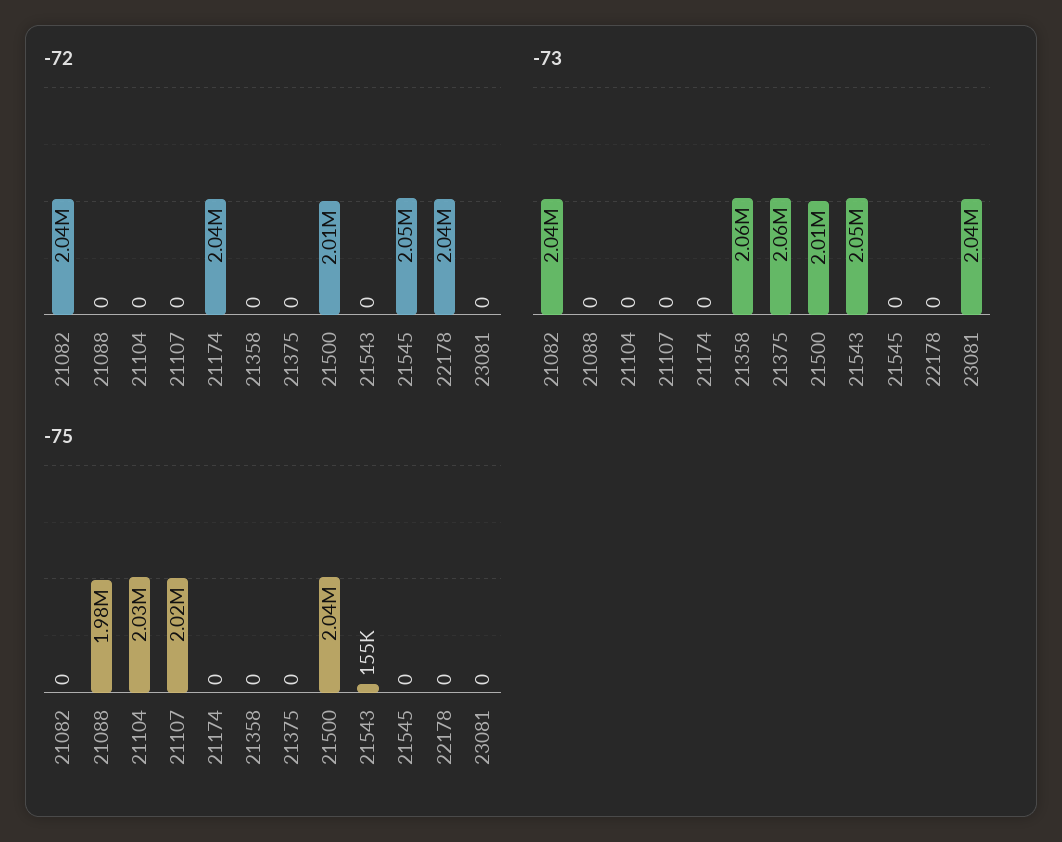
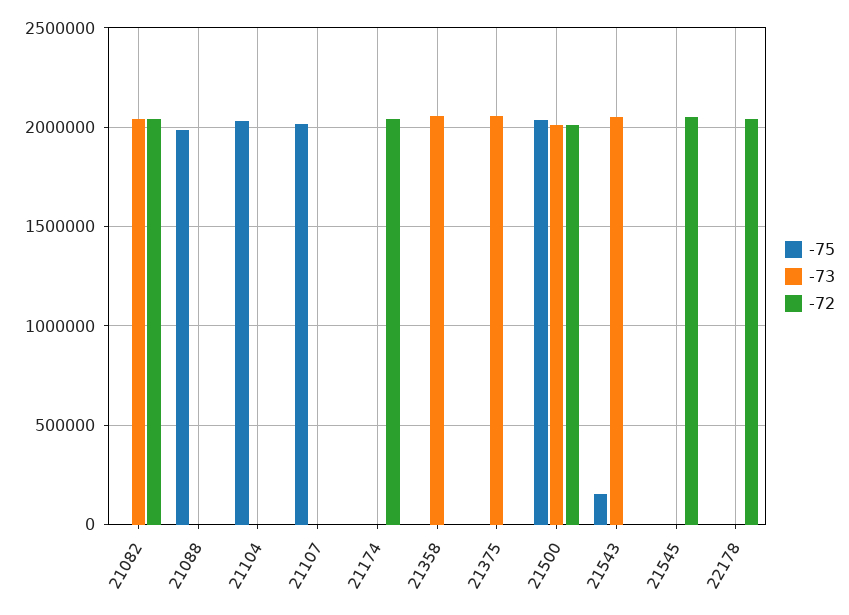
  {
    "-72": {
      "21082": 2040000,
      "21088": 0,
      "21104": 0,
      "21107": 0,
      "21174": 2040000,
      "21358": 0,
      "21375": 0,
      "21500": 2010000,
      "21543": 0,
      "21545": 2050000,
-     "22178": 2040000,
+     "22178": 2040000
-     "23081": 0
    },
    "-73": {
      "21082": 2040000,
      "21088": 0,
      "21104": 0,
      "21107": 0,
      "21174": 0,
      "21358": 2060000,
      "21375": 2060000,
      "21500": 2010000,
      "21543": 2050000,
      "21545": 0,
-     "22178": 0,
+     "22178": 0
-     "23081": 2040000
    },
    "-75": {
      "21082": 0,
      "21088": 1980000,
      "21104": 2030000,
      "21107": 2020000,
      "21174": 0,
      "21358": 0,
      "21375": 0,
      "21500": 2040000,
      "21543": 155000,
      "21545": 0,
-     "22178": 0,
+     "22178": 0
-     "23081": 0
    }
  }

